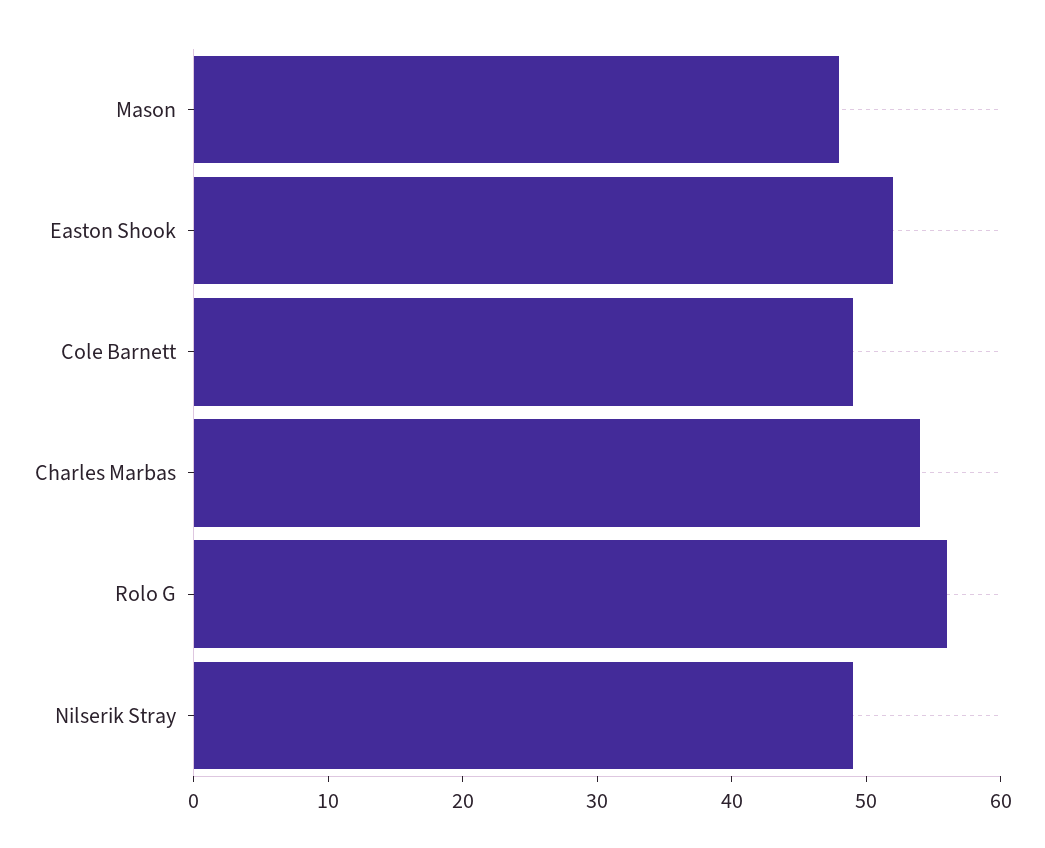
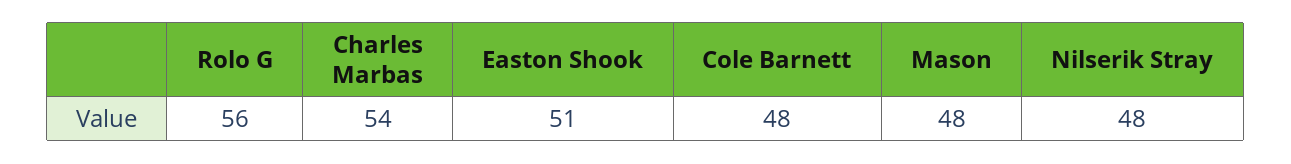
  {
    "Mason": 48,
-   "Easton Shook": 52,
+   "Easton Shook": 51,
-   "Cole Barnett": 49,
+   "Cole Barnett": 48,
    "Charles Marbas": 54,
    "Rolo G": 56,
-   "Nilserik Stray": 49
+   "Nilserik Stray": 48
  }

